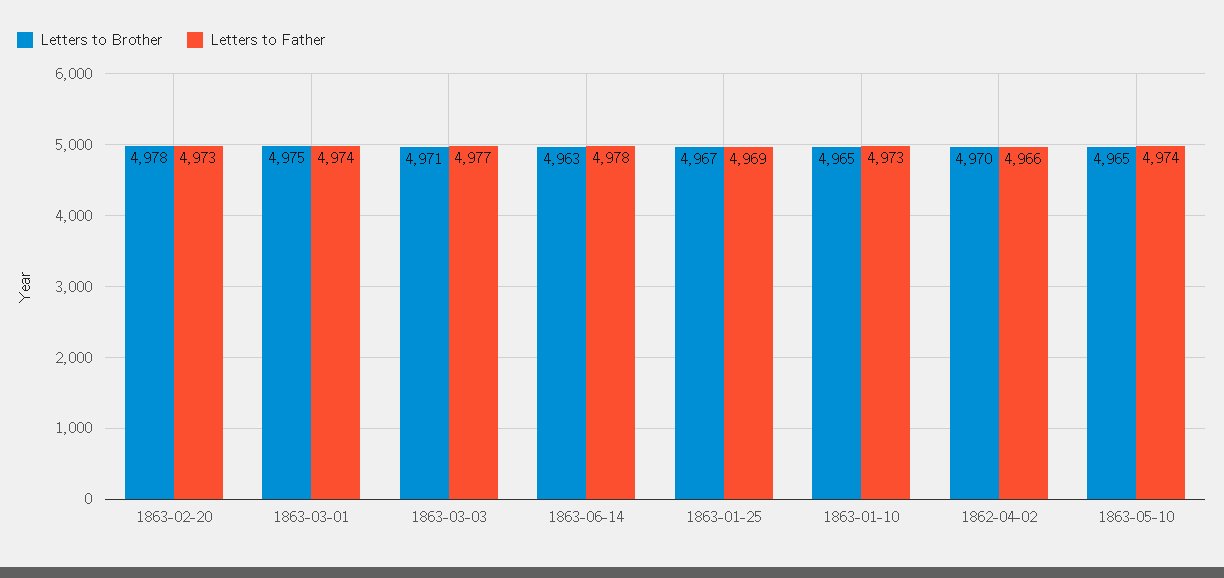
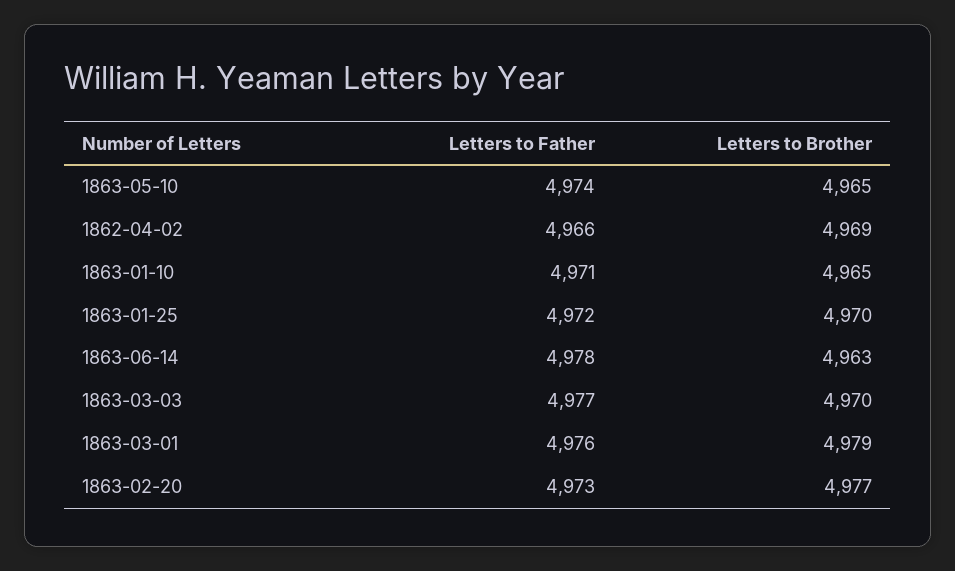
  {
    "Letters to Brother": {
-     "1863-02-20": 4978,
+     "1863-02-20": 4977,
-     "1863-03-01": 4975,
+     "1863-03-01": 4979,
-     "1863-03-03": 4971,
+     "1863-03-03": 4970,
      "1863-06-14": 4963,
-     "1863-01-25": 4967,
+     "1863-01-25": 4970,
      "1863-01-10": 4965,
-     "1862-04-02": 4970,
+     "1862-04-02": 4969,
      "1863-05-10": 4965
    },
    "Letters to Father": {
      "1863-02-20": 4973,
-     "1863-03-01": 4974,
+     "1863-03-01": 4976,
      "1863-03-03": 4977,
      "1863-06-14": 4978,
-     "1863-01-25": 4969,
+     "1863-01-25": 4972,
-     "1863-01-10": 4973,
+     "1863-01-10": 4971,
      "1862-04-02": 4966,
      "1863-05-10": 4974
    }
  }

